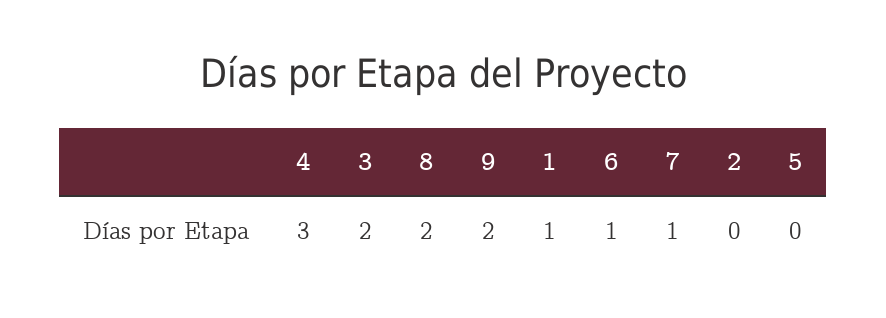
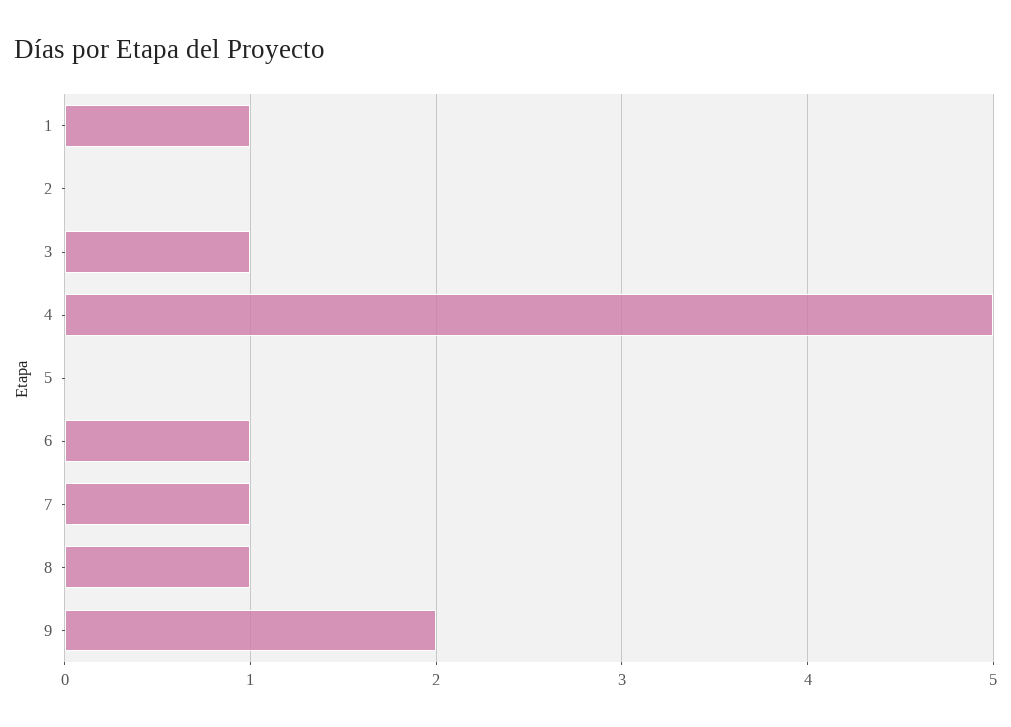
  {
-   "4": 3,
+   "4": 5,
-   "3": 2,
+   "3": 1,
-   "8": 2,
+   "8": 1,
    "9": 2,
    "1": 1,
    "6": 1,
    "7": 1,
    "2": 0,
    "5": 0
  }

